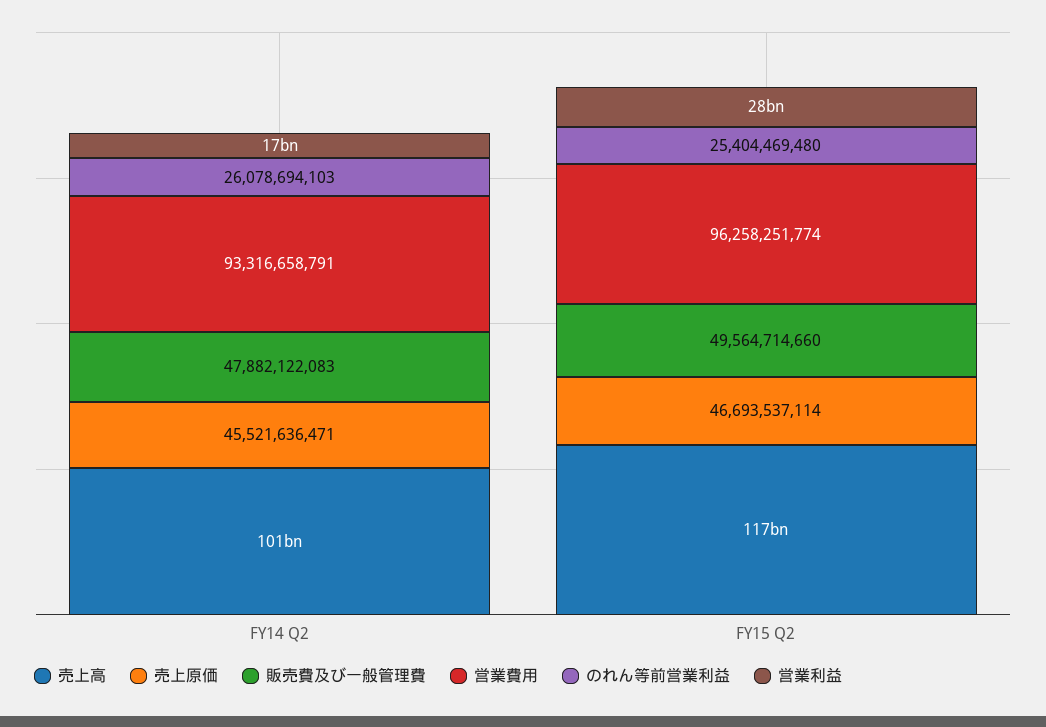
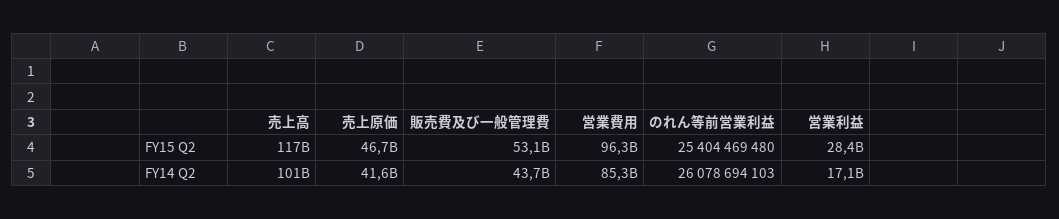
  {
    "売上高": {
      "FY14 Q2": 101000000000,
      "FY15 Q2": 117000000000
    },
    "売上原価": {
-     "FY14 Q2": 45521636471,
+     "FY14 Q2": 41600000000,
      "FY15 Q2": 46693537114
    },
    "販売費及び一般管理費": {
-     "FY14 Q2": 47882122083,
+     "FY14 Q2": 43700000000,
-     "FY15 Q2": 49564714660
+     "FY15 Q2": 53100000000
    },
    "営業費用": {
-     "FY14 Q2": 93316658791,
+     "FY14 Q2": 85300000000,
      "FY15 Q2": 96258251774
    },
    "のれん等前営業利益": {
      "FY14 Q2": 26078694103,
      "FY15 Q2": 25404469480
    },
    "営業利益": {
      "FY14 Q2": 17100000000,
      "FY15 Q2": 28400000000
    }
  }

